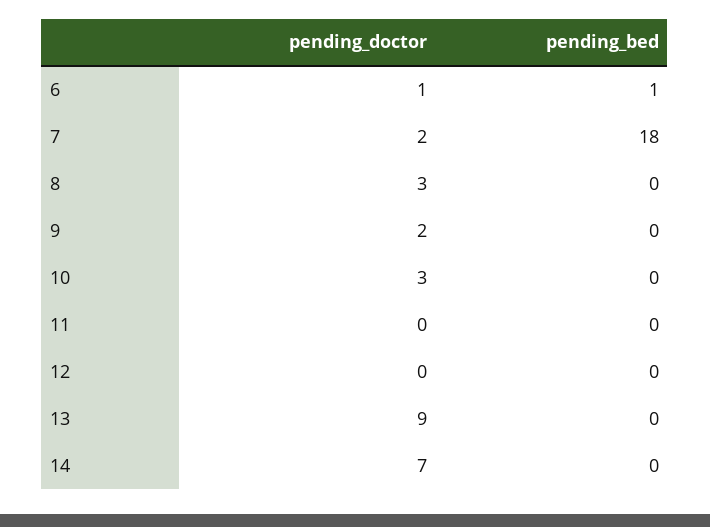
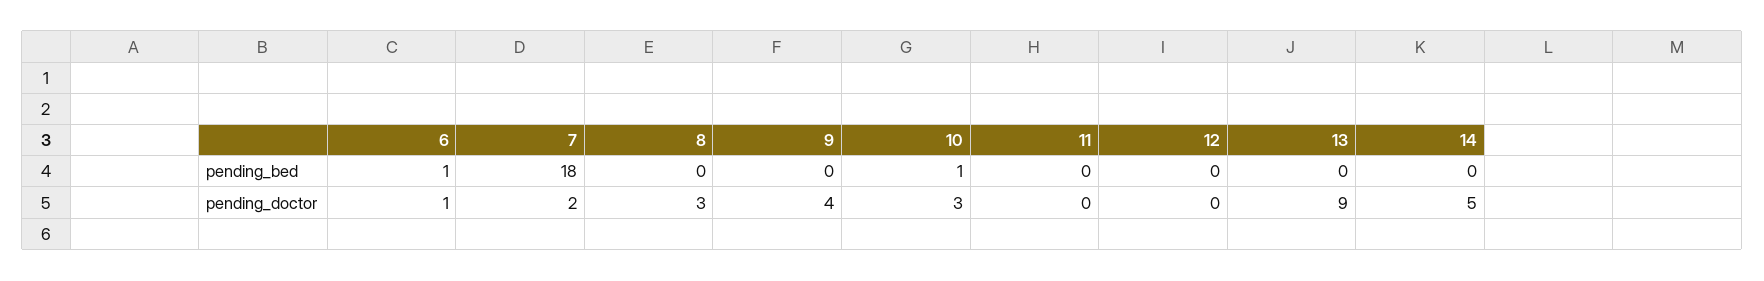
  {
    "pending_doctor": {
      "6": 1,
      "7": 2,
      "8": 3,
-     "9": 2,
+     "9": 4,
      "10": 3,
      "11": 0,
      "12": 0,
      "13": 9,
-     "14": 7
+     "14": 5
    },
    "pending_bed": {
      "6": 1,
      "7": 18,
      "8": 0,
      "9": 0,
-     "10": 0,
+     "10": 1,
      "11": 0,
      "12": 0,
      "13": 0,
      "14": 0
    }
  }

